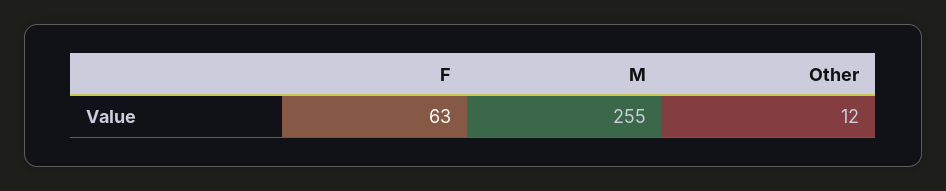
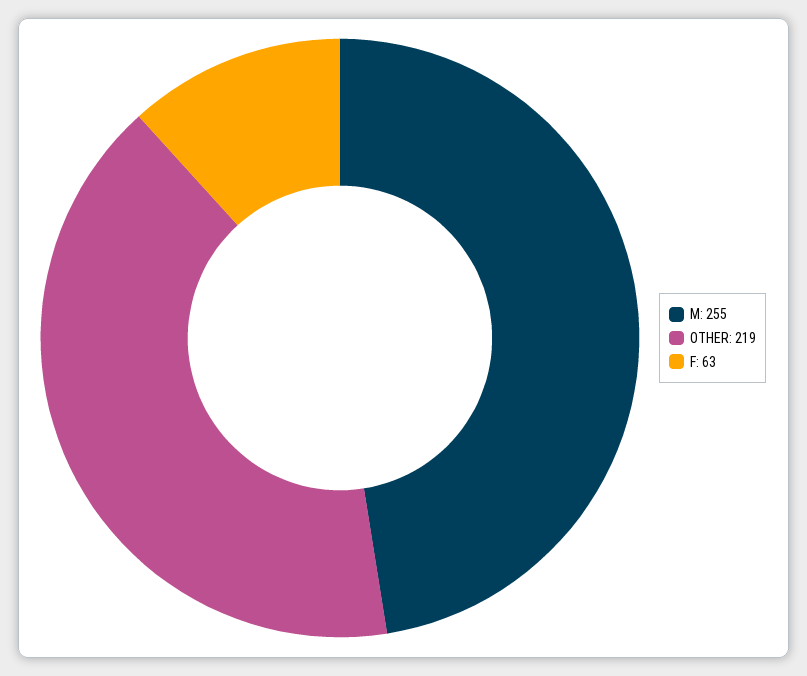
  {
    "F": 63,
    "M": 255,
-   "Other": 12
+   "Other": 219
  }

